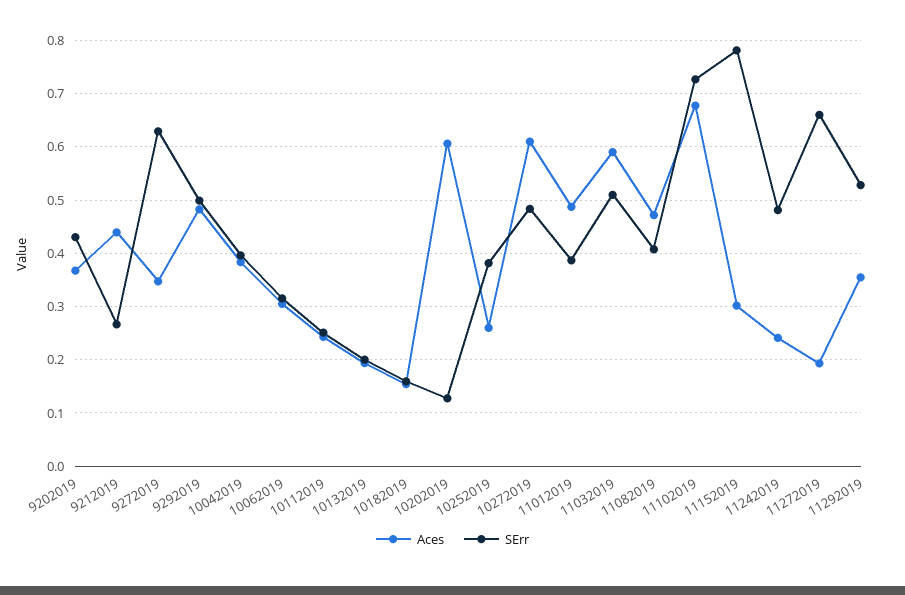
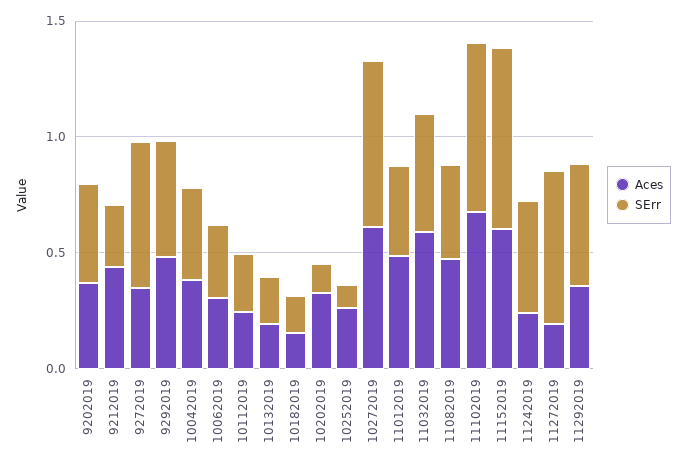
  {
    "Aces": {
      "9202019": 0.36,
      "9212019": 0.44,
      "9272019": 0.34,
      "9292019": 0.48,
      "10042019": 0.38,
      "10062019": 0.3,
      "10112019": 0.24,
      "10132019": 0.2,
      "10182019": 0.16,
-     "10202019": 0.6,
+     "10202019": 0.3,
      "10252019": 0.26,
      "10272019": 0.6,
      "11012019": 0.48,
      "11032019": 0.6,
      "11082019": 0.48,
      "11102019": 0.68,
-     "11152019": 0.3,
+     "11152019": 0.6,
      "11242019": 0.24,
      "11272019": 0.2,
      "11292019": 0.36
    },
    "SErr": {
      "9202019": 0.44,
      "9212019": 0.26,
      "9272019": 0.62,
      "9292019": 0.5,
      "10042019": 0.4,
      "10062019": 0.32,
      "10112019": 0.26,
      "10132019": 0.2,
      "10182019": 0.16,
      "10202019": 0.12,
-     "10252019": 0.38,
+     "10252019": 0.1,
-     "10272019": 0.48,
+     "10272019": 0.7,
      "11012019": 0.38,
      "11032019": 0.5,
      "11082019": 0.4,
      "11102019": 0.72,
      "11152019": 0.78,
      "11242019": 0.48,
      "11272019": 0.66,
      "11292019": 0.52
    }
  }

